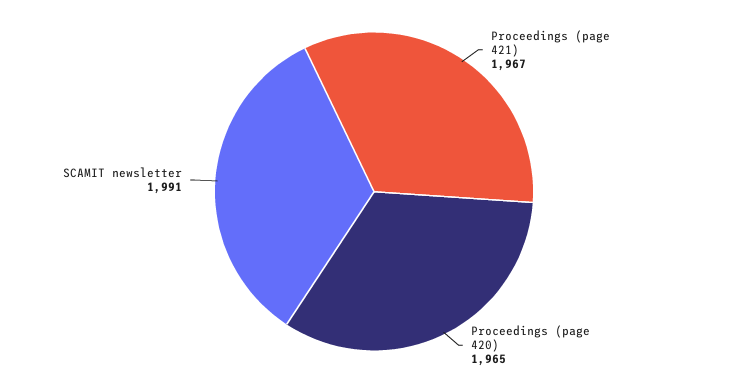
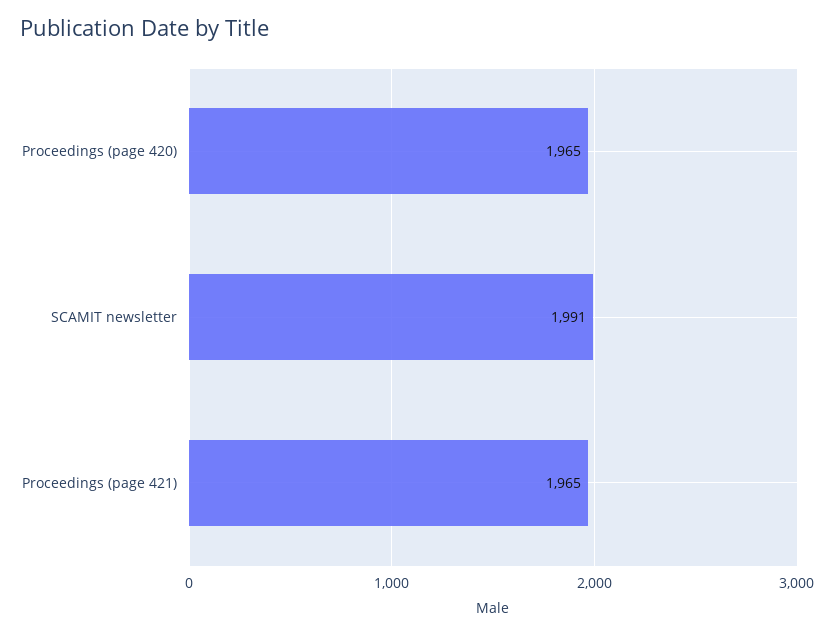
  {
-   "Proceedings (page 421)": 1967,
+   "Proceedings (page 421)": 1965,
    "Proceedings (page 420)": 1965,
    "SCAMIT newsletter": 1991
  }

